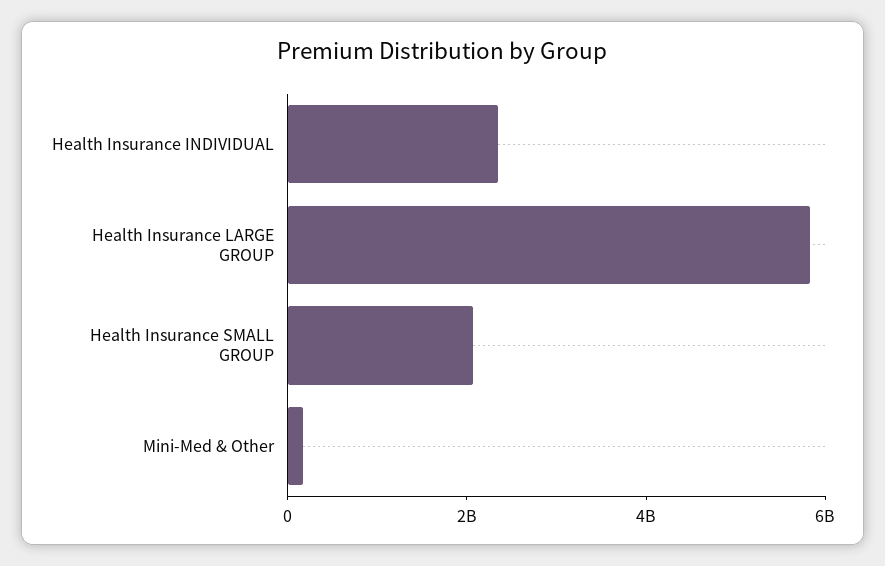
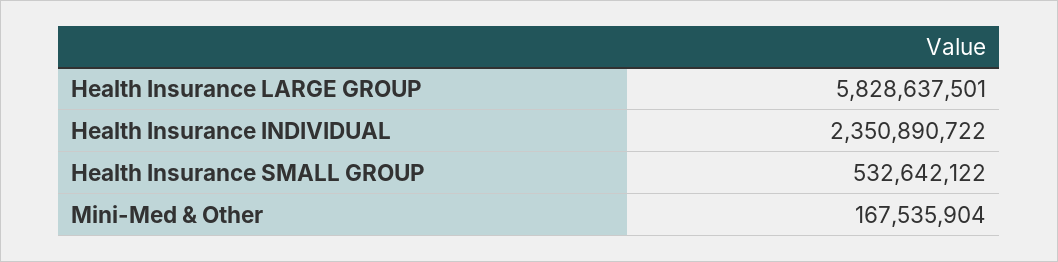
  {
    "Health Insurance INDIVIDUAL": 2350890722,
    "Health Insurance LARGE GROUP": 5828637501,
-   "Health Insurance SMALL GROUP": 2000000000,
+   "Health Insurance SMALL GROUP": 532642122,
    "Mini-Med & Other": 167535904
  }

